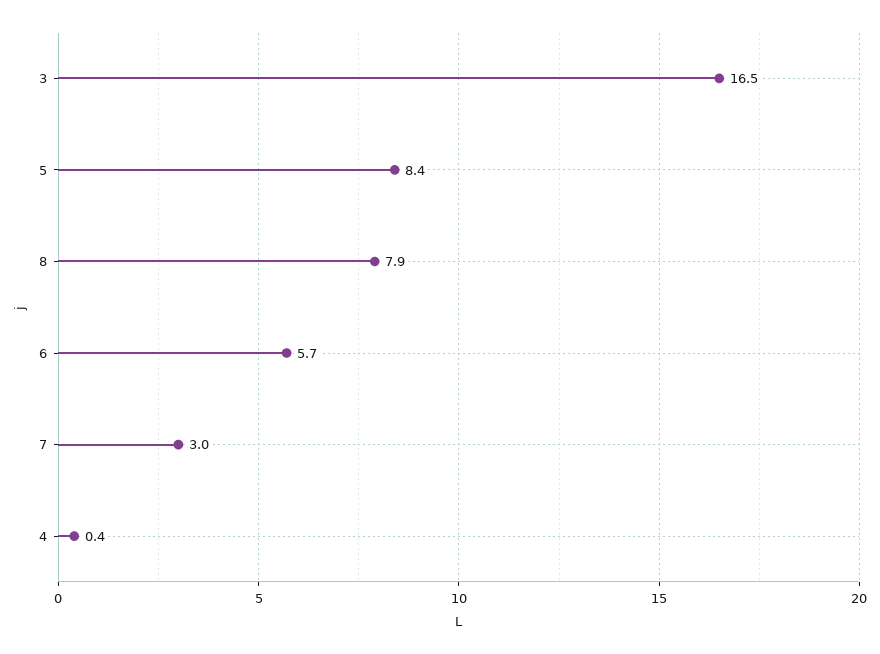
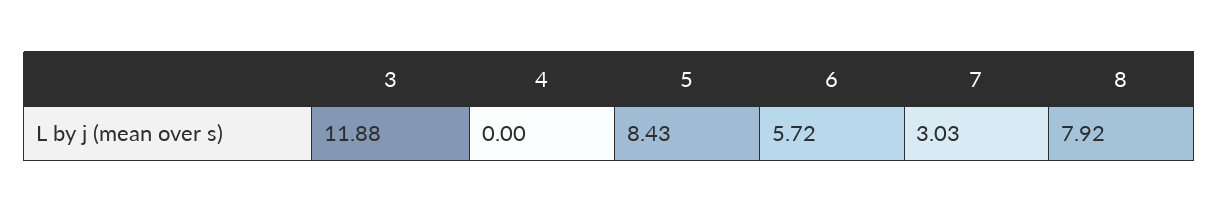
  {
-   "3": 16.5,
+   "3": 11.88,
    "5": 8.43,
    "8": 7.92,
    "6": 5.72,
    "7": 3.03,
-   "4": 0.4
+   "4": 0
  }

